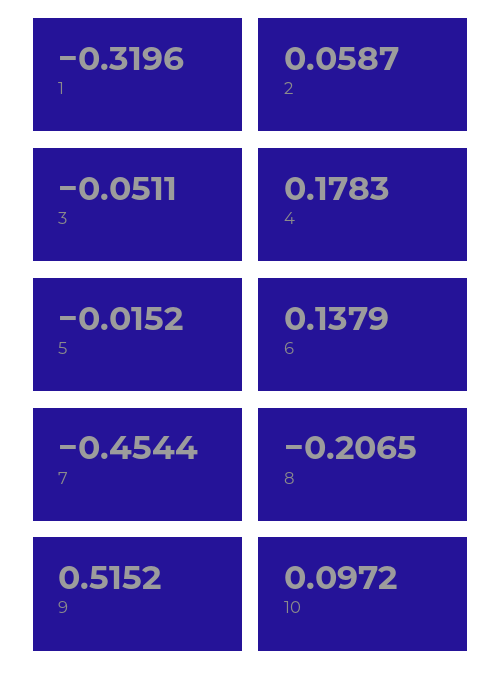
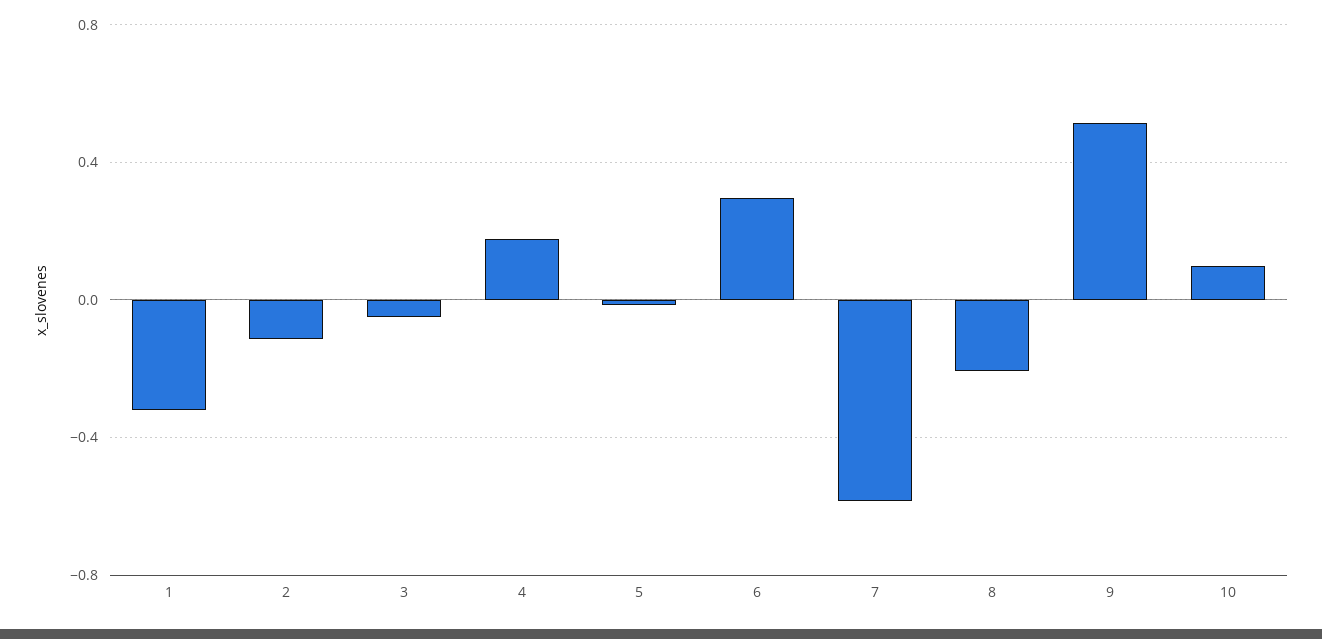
  {
    "1": -0.3196,
-   "2": 0.0587,
+   "2": -0.1,
    "3": -0.0511,
    "4": 0.1783,
    "5": -0.0152,
-   "6": 0.1379,
+   "6": 0.3,
-   "7": -0.4544,
+   "7": -0.6,
    "8": -0.2065,
    "9": 0.5152,
    "10": 0.0972
  }

